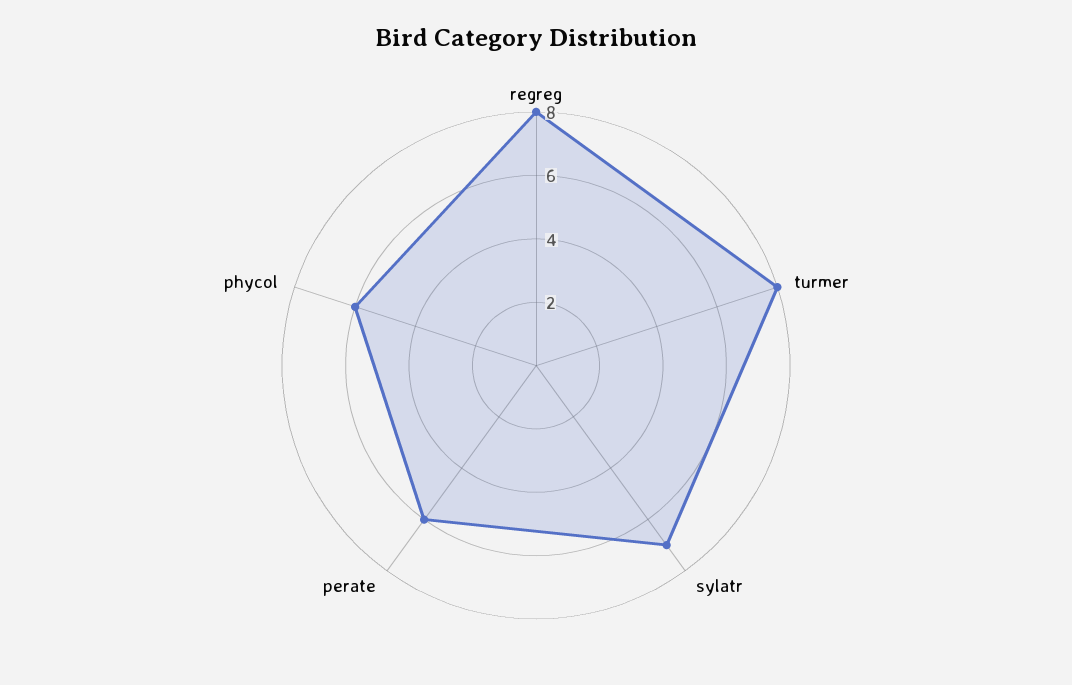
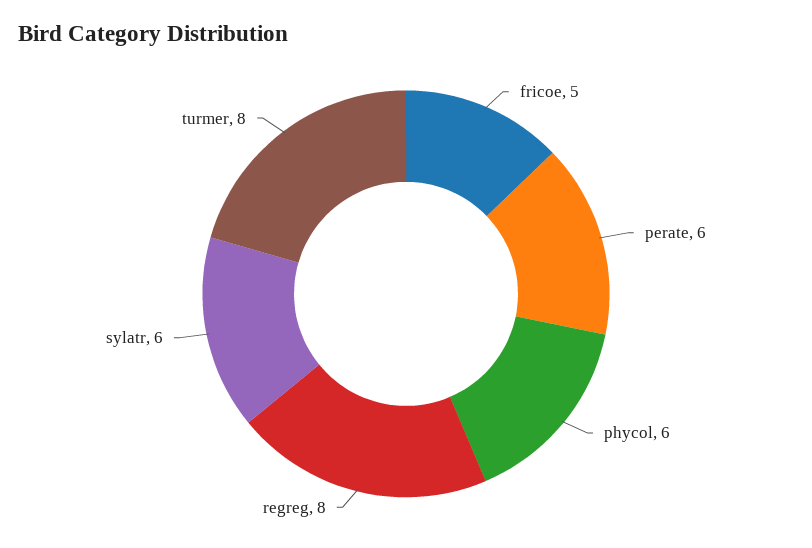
  {
    "regreg": 8,
    "turmer": 8,
-   "sylatr": 7,
+   "sylatr": 6,
    "perate": 6,
-   "phycol": 6
+   "phycol": 6,
+   "fricoe": 5
  }

